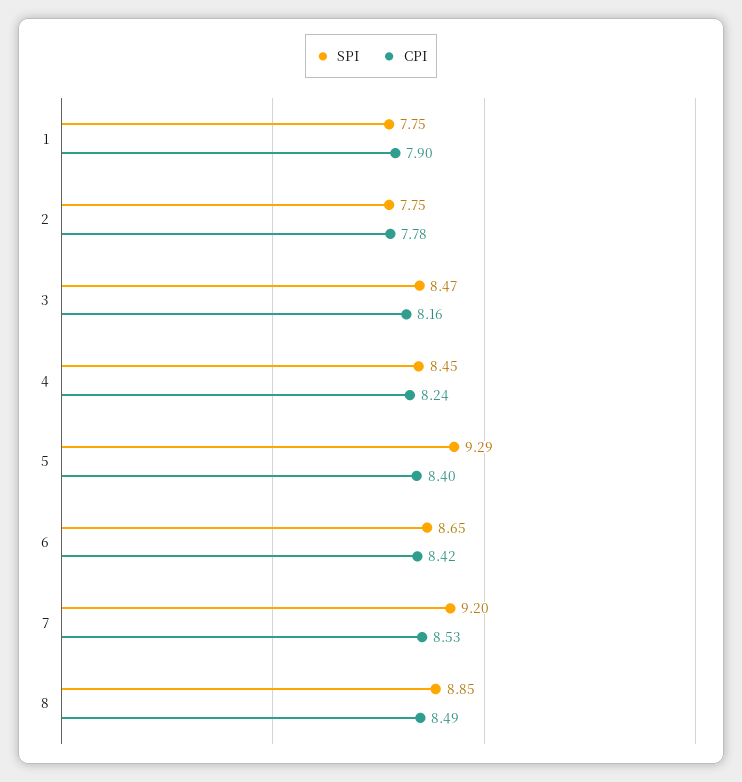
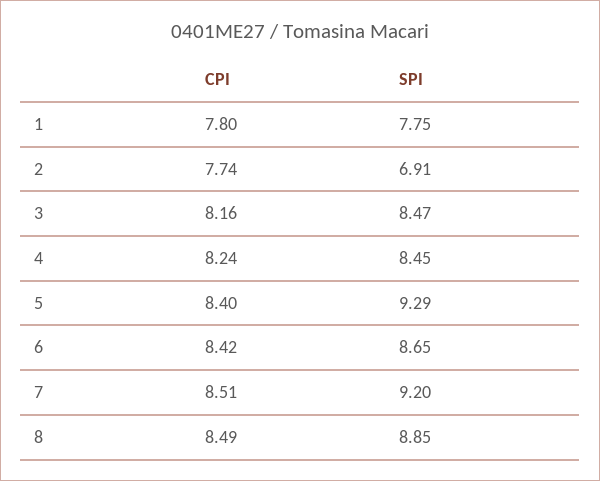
  {
    "SPI": {
      "1": 7.75,
-     "2": 7.75,
+     "2": 6.91,
      "3": 8.47,
      "4": 8.45,
      "5": 9.29,
      "6": 8.65,
      "7": 9.2,
      "8": 8.85
    },
    "CPI": {
-     "1": 7.9,
+     "1": 7.8,
-     "2": 7.78,
+     "2": 7.74,
      "3": 8.16,
      "4": 8.24,
      "5": 8.4,
      "6": 8.42,
-     "7": 8.53,
+     "7": 8.51,
      "8": 8.49
    }
  }

